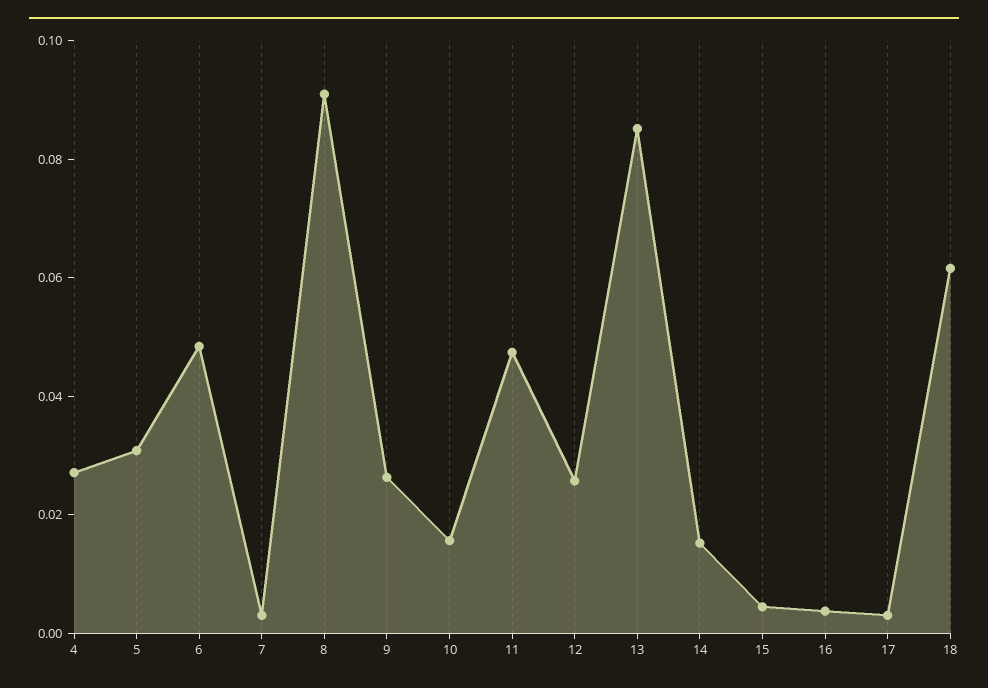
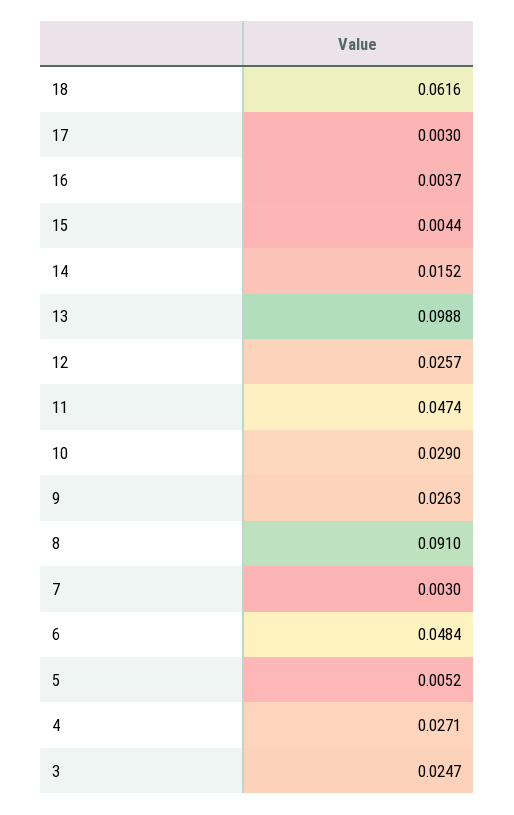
  {
    "4": 0.0271,
-   "5": 0.03,
+   "5": 0.0052,
    "6": 0.0484,
    "7": 0.003,
    "8": 0.091,
    "9": 0.0263,
-   "10": 0.015,
+   "10": 0.029,
    "11": 0.0474,
    "12": 0.0257,
-   "13": 0.085,
+   "13": 0.0988,
    "14": 0.0152,
    "15": 0.0044,
    "16": 0.0037,
    "17": 0.003,
-   "18": 0.0616
+   "18": 0.0616,
+   "3": 0.0247
  }

